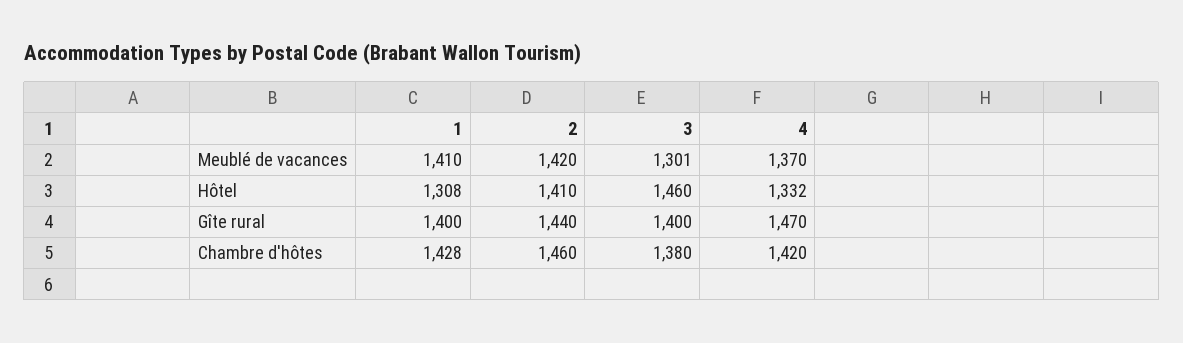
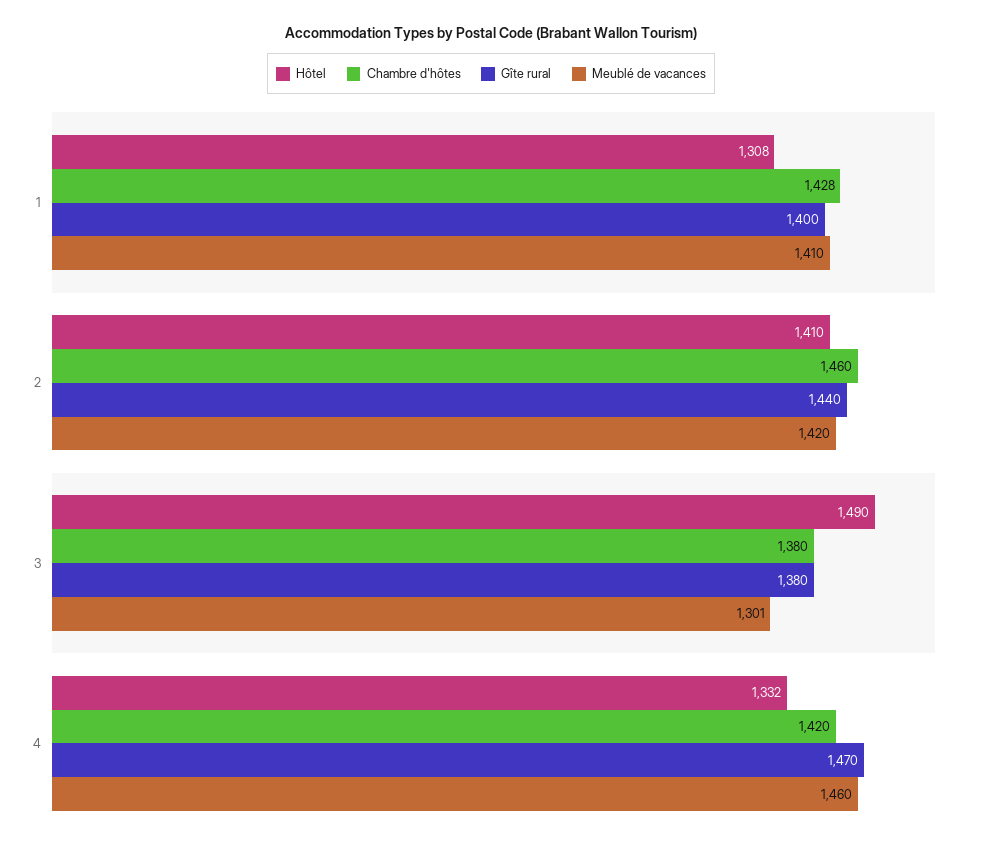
  {
    "Meublé de vacances": {
      "1": 1410,
      "2": 1420,
      "3": 1301,
-     "4": 1370
+     "4": 1460
    },
    "Hôtel": {
      "1": 1308,
      "2": 1410,
-     "3": 1460,
+     "3": 1490,
      "4": 1332
    },
    "Gîte rural": {
      "1": 1400,
      "2": 1440,
-     "3": 1400,
+     "3": 1380,
      "4": 1470
    },
    "Chambre d'hôtes": {
      "1": 1428,
      "2": 1460,
      "3": 1380,
      "4": 1420
    }
  }

